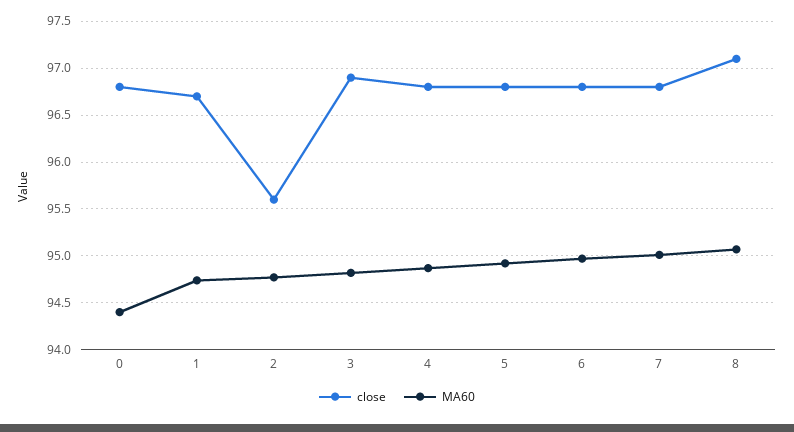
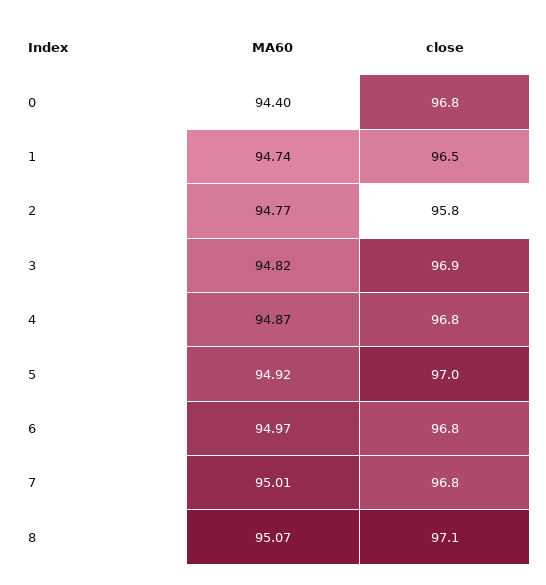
  {
    "close": {
      "0": 96.8,
-     "1": 96.7,
+     "1": 96.5,
-     "2": 95.6,
+     "2": 95.8,
      "3": 96.9,
      "4": 96.8,
-     "5": 96.8,
+     "5": 97,
      "6": 96.8,
      "7": 96.8,
      "8": 97.1
    },
    "MA60": {
      "0": 94.4,
      "1": 94.74,
      "2": 94.77,
      "3": 94.82,
      "4": 94.87,
      "5": 94.92,
      "6": 94.97,
      "7": 95.01,
      "8": 95.07
    }
  }

